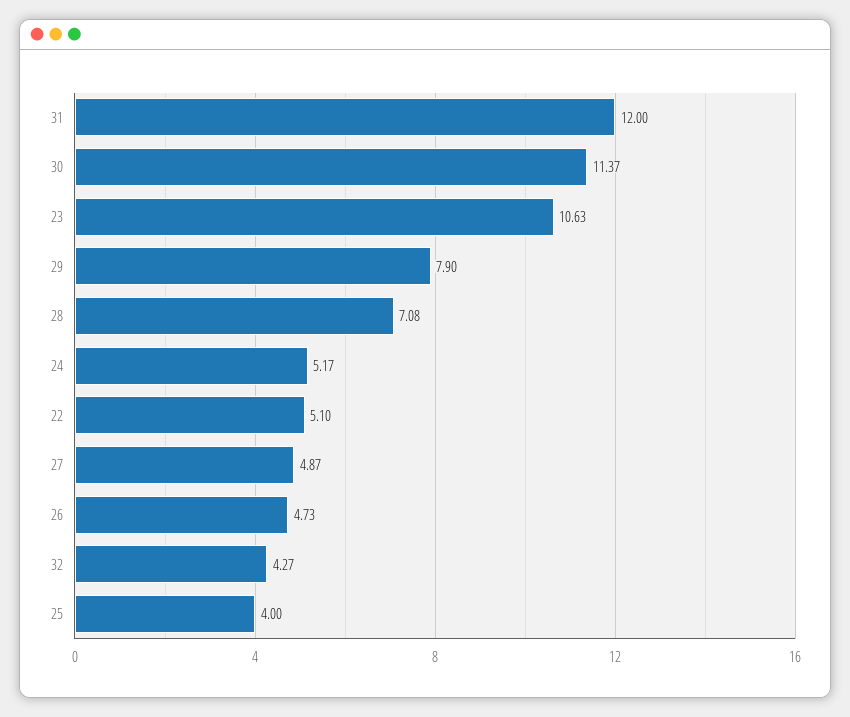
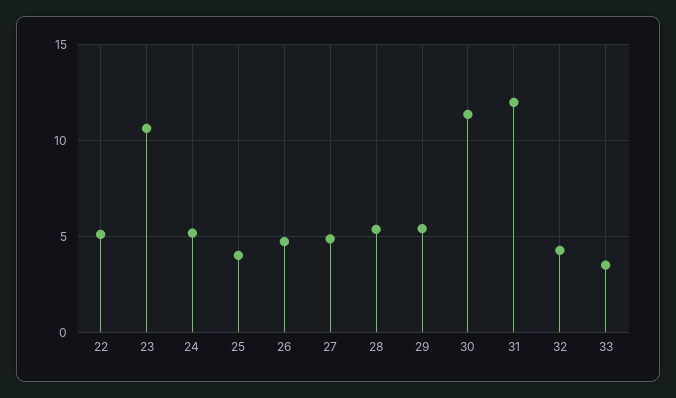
  {
    "31": 12,
    "30": 11.37,
    "23": 10.63,
-   "29": 7.9,
+   "29": 5.5,
-   "28": 7.08,
+   "28": 5.5,
    "24": 5.17,
    "22": 5.1,
    "27": 4.87,
    "26": 4.73,
    "32": 4.27,
-   "25": 4
+   "25": 4,
+   "33": 3.5
  }

